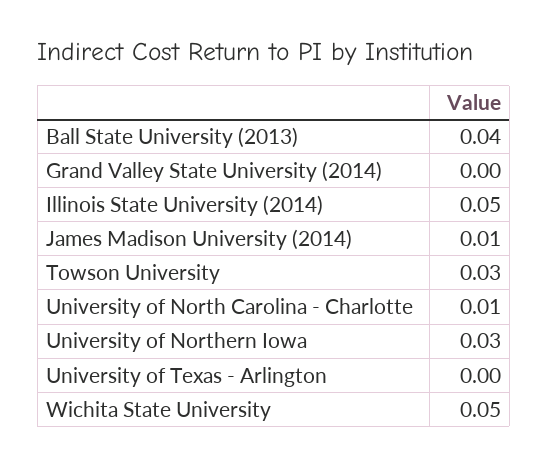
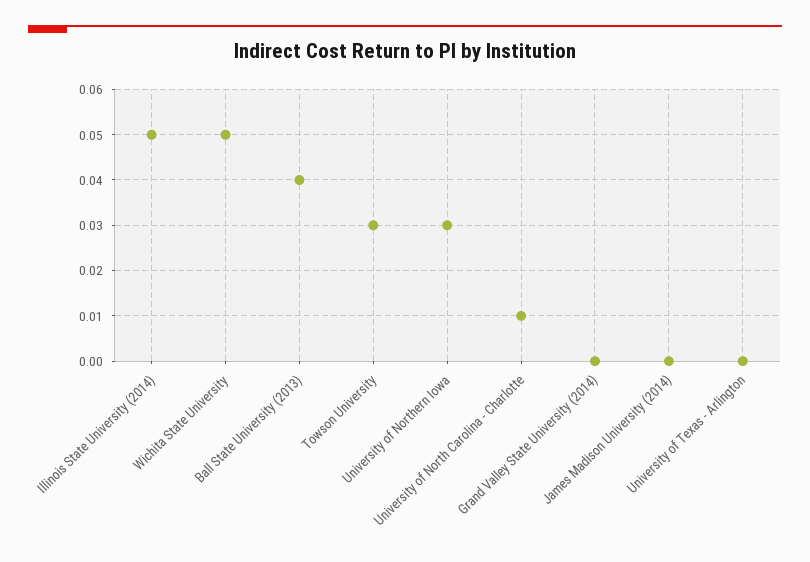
  {
    "Ball State University (2013)": 0.04,
    "Grand Valley State University (2014)": 0,
    "Illinois State University (2014)": 0.05,
-   "James Madison University (2014)": 0.01,
+   "James Madison University (2014)": 0,
    "Towson University": 0.03,
    "University of North Carolina - Charlotte": 0.01,
    "University of Northern Iowa": 0.03,
    "University of Texas - Arlington": 0,
    "Wichita State University": 0.05
  }

